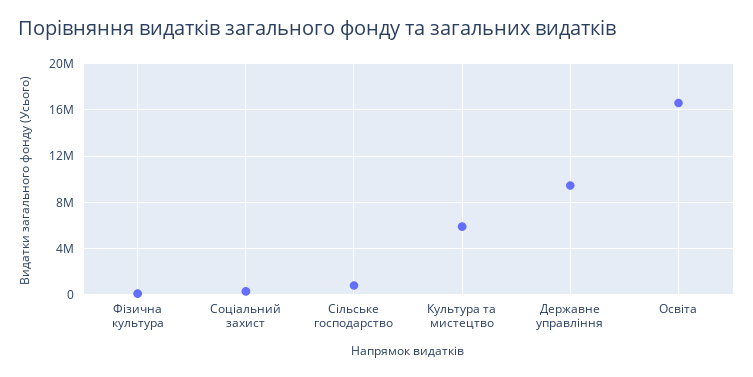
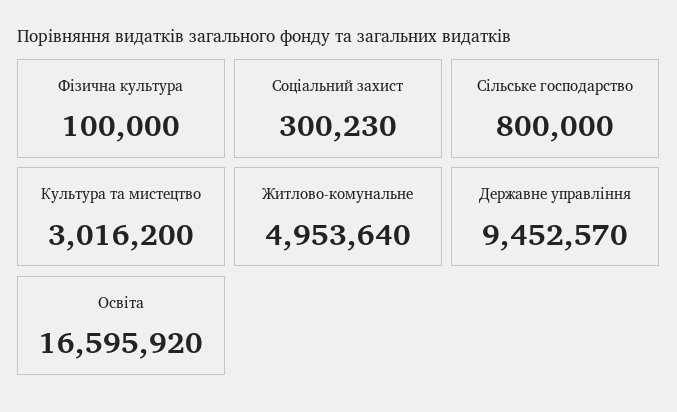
  {
    "Фізична культура": 100000,
    "Соціальний захист": 300230,
    "Сільське господарство": 800000,
-   "Культура та мистецтво": 6000000,
+   "Культура та мистецтво": 3016200,
    "Державне управління": 9452570,
-   "Освіта": 16595920
+   "Освіта": 16595920,
+   "Житлово-комунальне": 4953640
  }

